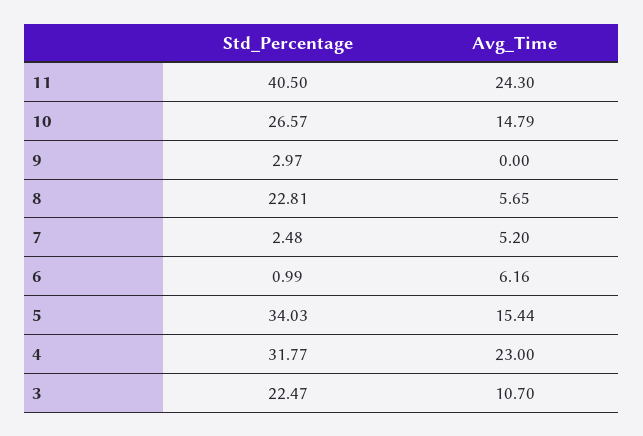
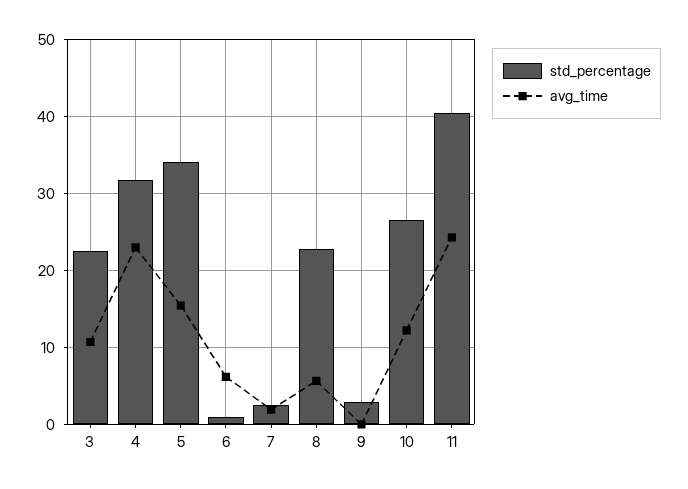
  {
    "Std_Percentage": {
      "11": 40.5,
      "10": 26.57,
      "9": 2.97,
      "8": 22.81,
      "7": 2.48,
      "6": 0.99,
      "5": 34.03,
      "4": 31.77,
      "3": 22.47
    },
    "Avg_Time": {
      "11": 24.3,
-     "10": 14.79,
+     "10": 12,
      "9": 0,
      "8": 5.65,
-     "7": 5.2,
+     "7": 2,
      "6": 6.16,
      "5": 15.44,
      "4": 23,
      "3": 10.7
    }
  }

